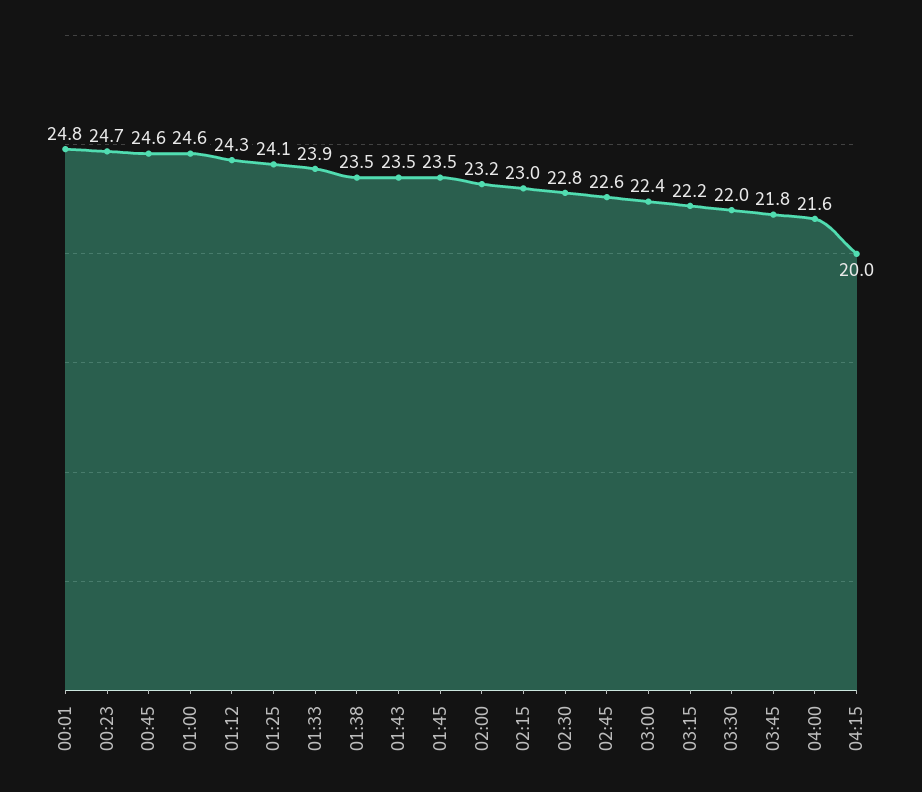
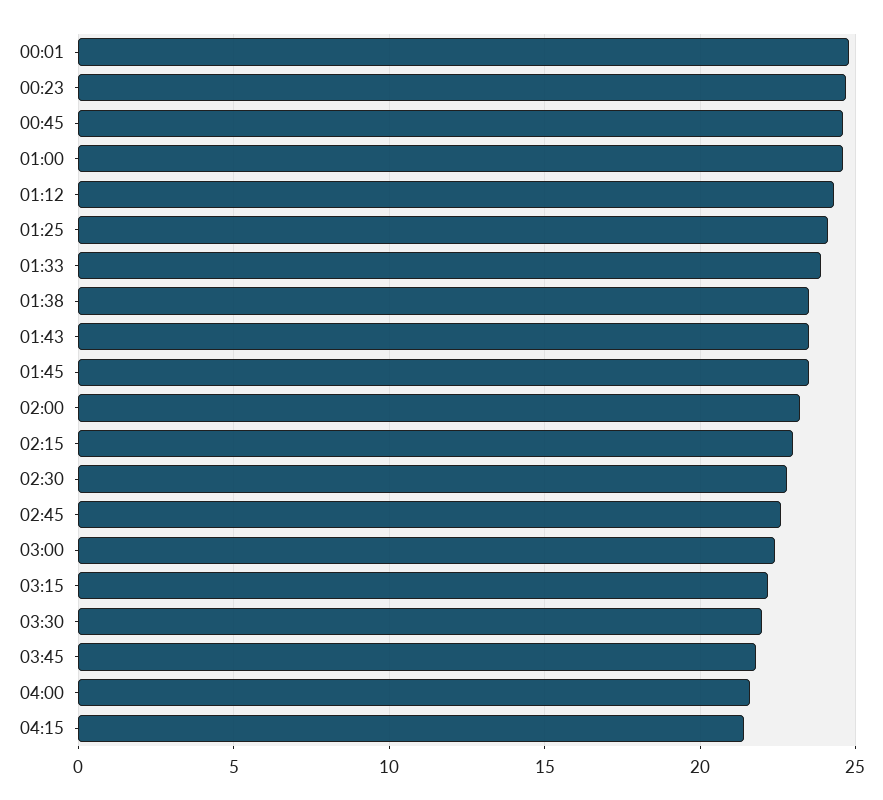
  {
    "00:01": 24.8,
    "00:23": 24.7,
    "00:45": 24.6,
    "01:00": 24.6,
    "01:12": 24.3,
    "01:25": 24.1,
    "01:33": 23.9,
    "01:38": 23.5,
    "01:43": 23.5,
    "01:45": 23.5,
    "02:00": 23.2,
    "02:15": 23,
    "02:30": 22.8,
    "02:45": 22.6,
    "03:00": 22.4,
    "03:15": 22.2,
    "03:30": 22,
    "03:45": 21.8,
    "04:00": 21.6,
-   "04:15": 20
+   "04:15": 21.5
  }

